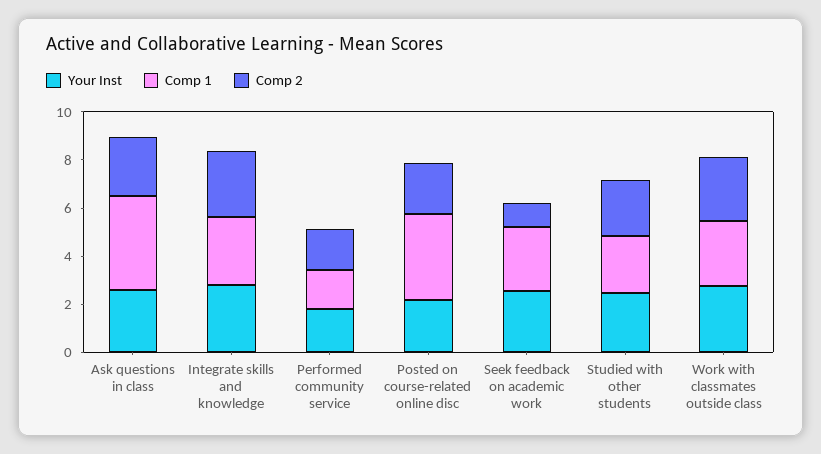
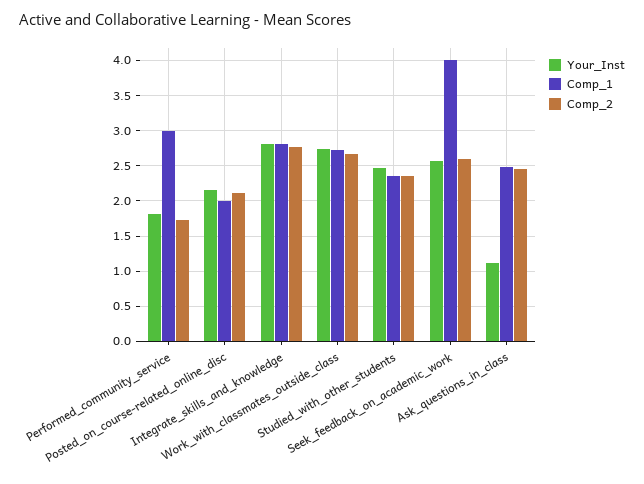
  {
    "Your Inst": {
-     "Ask questions in class": 2.5,
+     "Ask questions in class": 1.1,
      "Integrate skills and knowledge": 2.8,
      "Performed community service": 1.8,
      "Posted on course-related online disc": 2.2,
      "Seek feedback on academic work": 2.6,
      "Studied with other students": 2.5,
      "Work with classmates outside class": 2.7
    },
    "Comp 1": {
-     "Ask questions in class": 4,
+     "Ask questions in class": 2.5,
      "Integrate skills and knowledge": 2.8,
-     "Performed community service": 1.5,
+     "Performed community service": 3,
-     "Posted on course-related online disc": 3.5,
+     "Posted on course-related online disc": 2,
-     "Seek feedback on academic work": 2.5,
+     "Seek feedback on academic work": 4,
      "Studied with other students": 2.4,
      "Work with classmates outside class": 2.7
    },
    "Comp 2": {
      "Ask questions in class": 2.5,
      "Integrate skills and knowledge": 2.8,
      "Performed community service": 1.7,
      "Posted on course-related online disc": 2.1,
-     "Seek feedback on academic work": 1,
+     "Seek feedback on academic work": 2.6,
      "Studied with other students": 2.4,
      "Work with classmates outside class": 2.7
    }
  }

